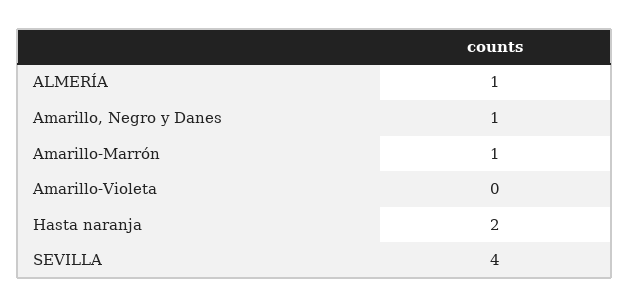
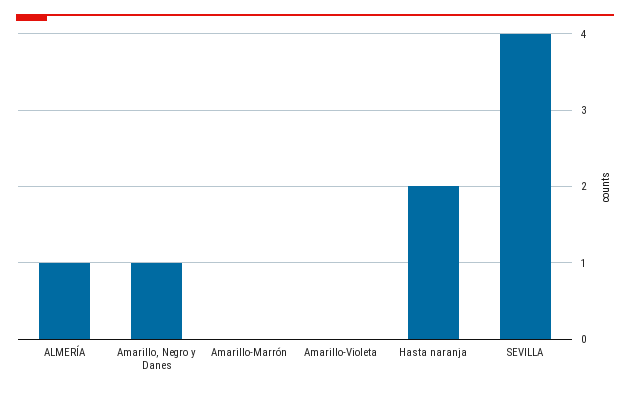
  {
    "ALMERÍA": 1,
    "Amarillo, Negro y Danes": 1,
-   "Amarillo-Marrón": 1,
+   "Amarillo-Marrón": 0,
    "Amarillo-Violeta": 0,
    "Hasta naranja": 2,
    "SEVILLA": 4
  }

